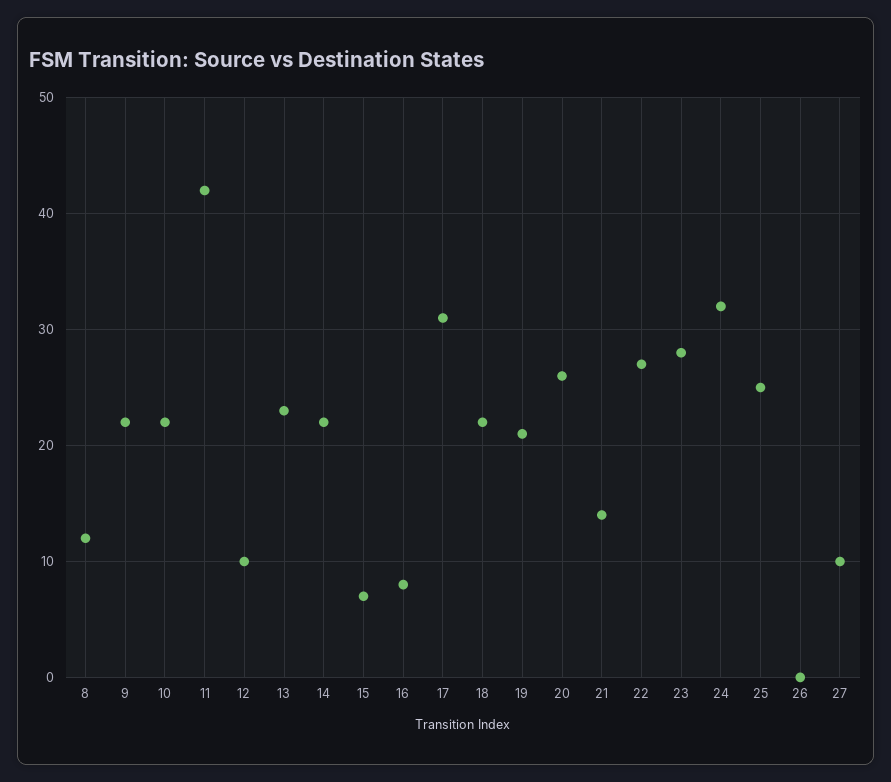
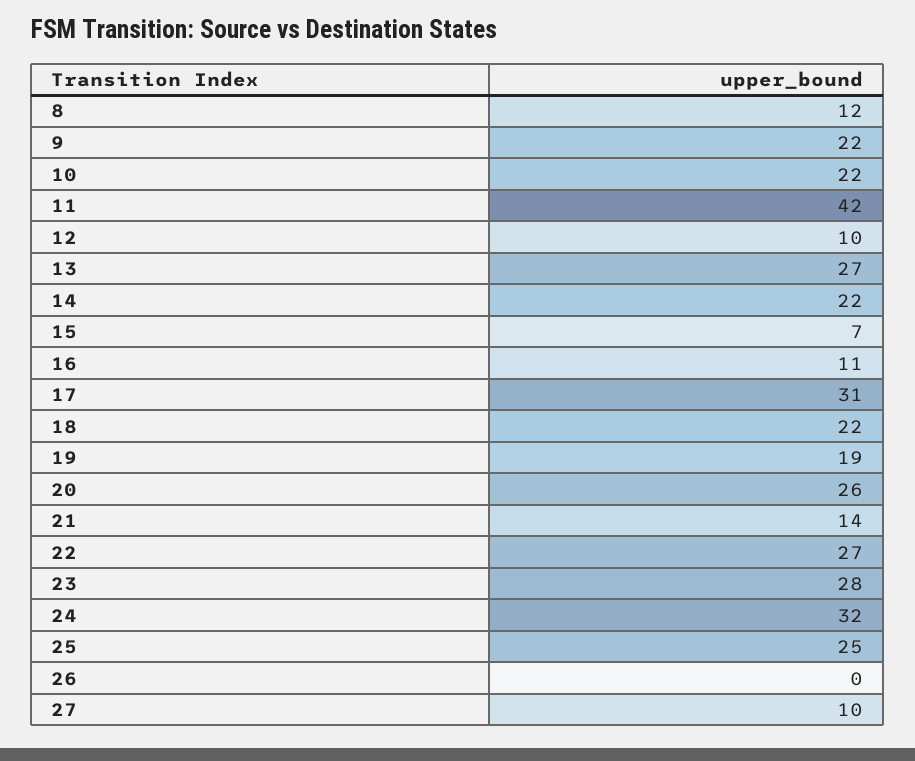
  {
    "8": 12,
    "9": 22,
    "10": 22,
    "11": 42,
    "12": 10,
-   "13": 23,
+   "13": 27,
    "14": 22,
    "15": 7,
-   "16": 8,
+   "16": 11,
    "17": 31,
    "18": 22,
-   "19": 21,
+   "19": 19,
    "20": 26,
    "21": 14,
    "22": 27,
    "23": 28,
    "24": 32,
    "25": 25,
    "26": 0,
    "27": 10
  }

